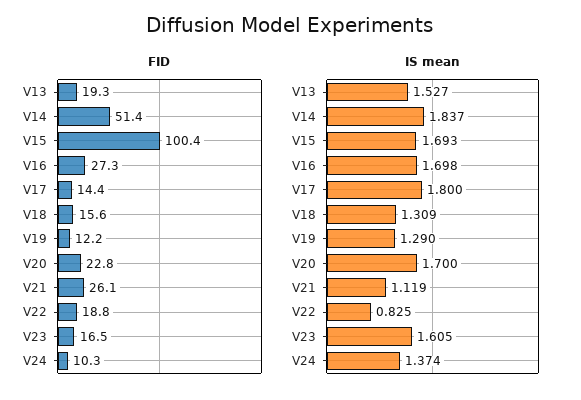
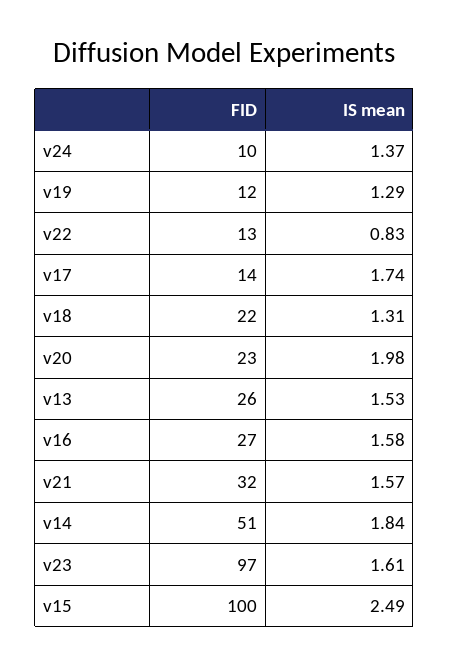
  {
    "FID": {
-     "V13": 19.3,
+     "V13": 26,
      "V14": 51.4,
      "V15": 100.4,
      "V16": 27.3,
      "V17": 14.4,
-     "V18": 15.6,
+     "V18": 22,
      "V19": 12.2,
      "V20": 22.8,
-     "V21": 26.1,
+     "V21": 32,
-     "V22": 18.8,
+     "V22": 13,
-     "V23": 16.5,
+     "V23": 97,
      "V24": 10.3
    },
    "IS mean": {
      "V13": 1.527,
      "V14": 1.837,
-     "V15": 1.693,
+     "V15": 2.49,
-     "V16": 1.698,
+     "V16": 1.58,
-     "V17": 1.8,
+     "V17": 1.74,
      "V18": 1.309,
      "V19": 1.29,
-     "V20": 1.7,
+     "V20": 1.98,
-     "V21": 1.119,
+     "V21": 1.57,
      "V22": 0.825,
      "V23": 1.605,
      "V24": 1.374
    }
  }

